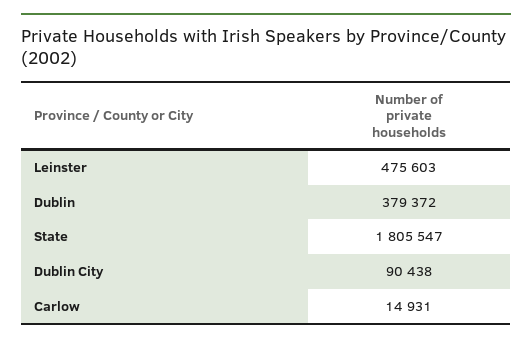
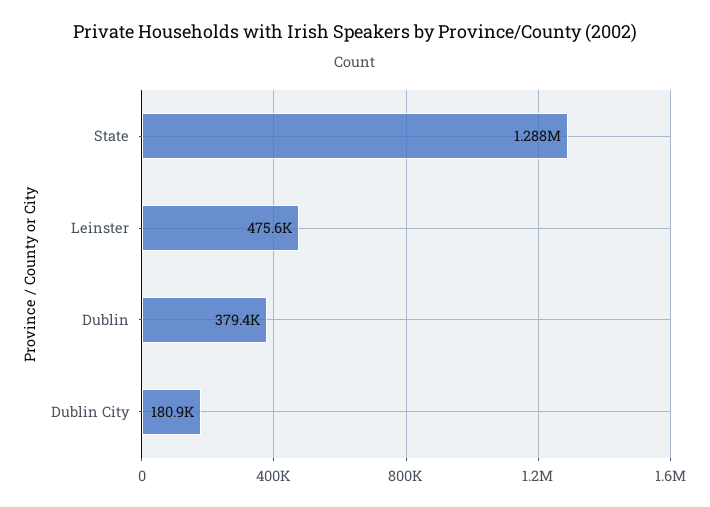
  {
    "Leinster": 475603,
    "Dublin": 379372,
-   "State": 1805547,
+   "State": 1288000,
-   "Dublin City": 90438,
+   "Dublin City": 180900
-   "Carlow": 14931
  }

